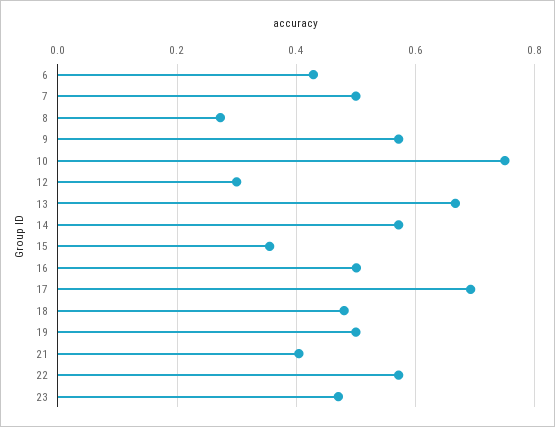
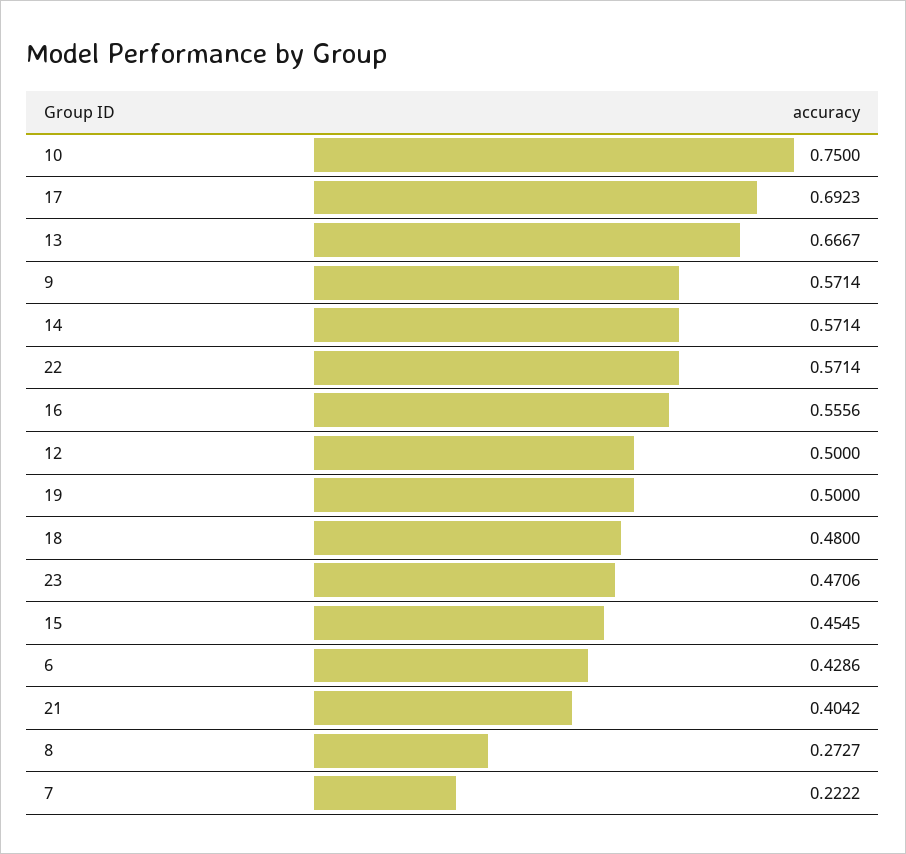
  {
    "6": 0.4286,
-   "7": 0.5,
+   "7": 0.2222,
    "8": 0.2727,
    "9": 0.5714,
    "10": 0.75,
-   "12": 0.3,
+   "12": 0.5,
    "13": 0.6667,
    "14": 0.5714,
-   "15": 0.36,
+   "15": 0.4545,
-   "16": 0.5,
+   "16": 0.5556,
    "17": 0.6923,
    "18": 0.48,
    "19": 0.5,
    "21": 0.4042,
    "22": 0.5714,
    "23": 0.4706
  }

